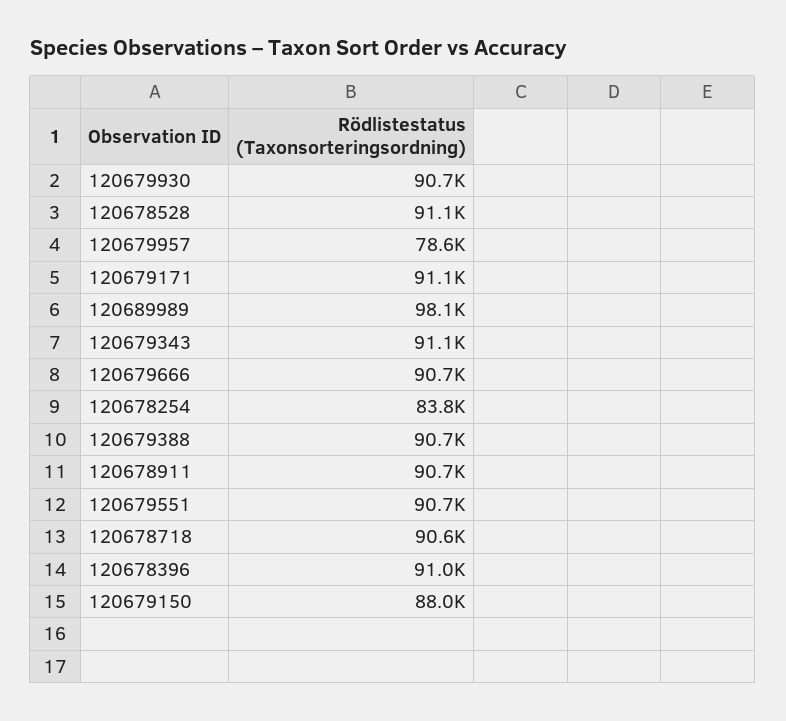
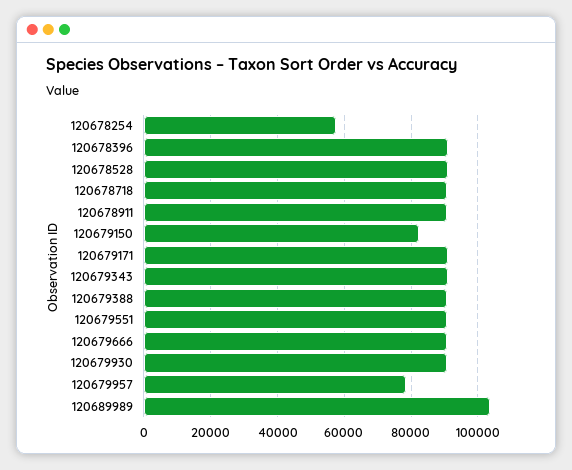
  {
    "120679930": 90700,
    "120678528": 91100,
    "120679957": 78600,
    "120679171": 91100,
-   "120689989": 98100,
+   "120689989": 104000,
    "120679343": 91100,
    "120679666": 90700,
-   "120678254": 83800,
+   "120678254": 58000,
    "120679388": 90700,
    "120678911": 90700,
    "120679551": 90700,
    "120678718": 90600,
    "120678396": 91000,
-   "120679150": 88000
+   "120679150": 82000
  }

